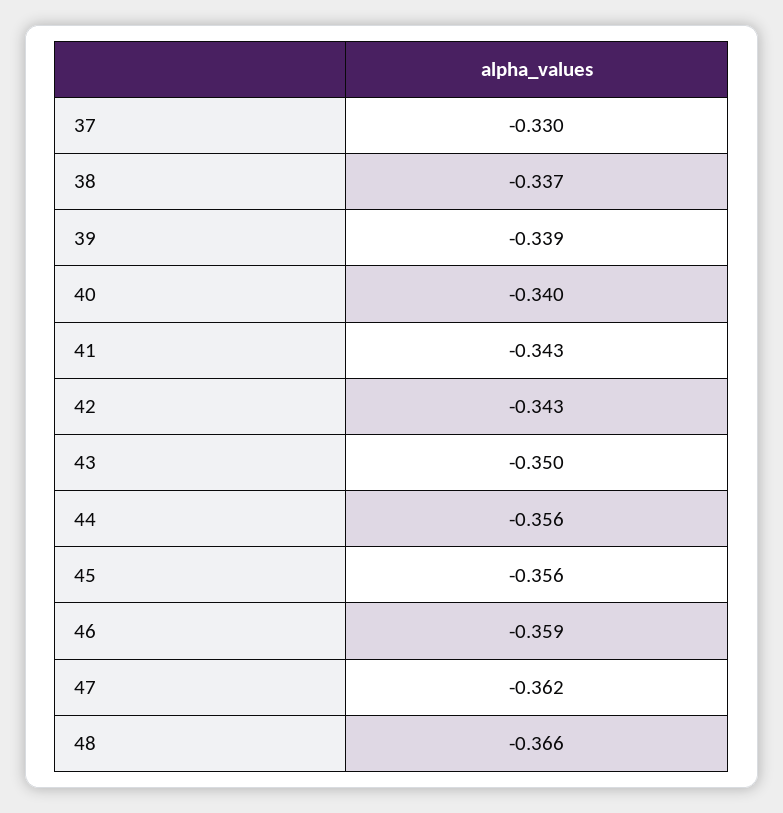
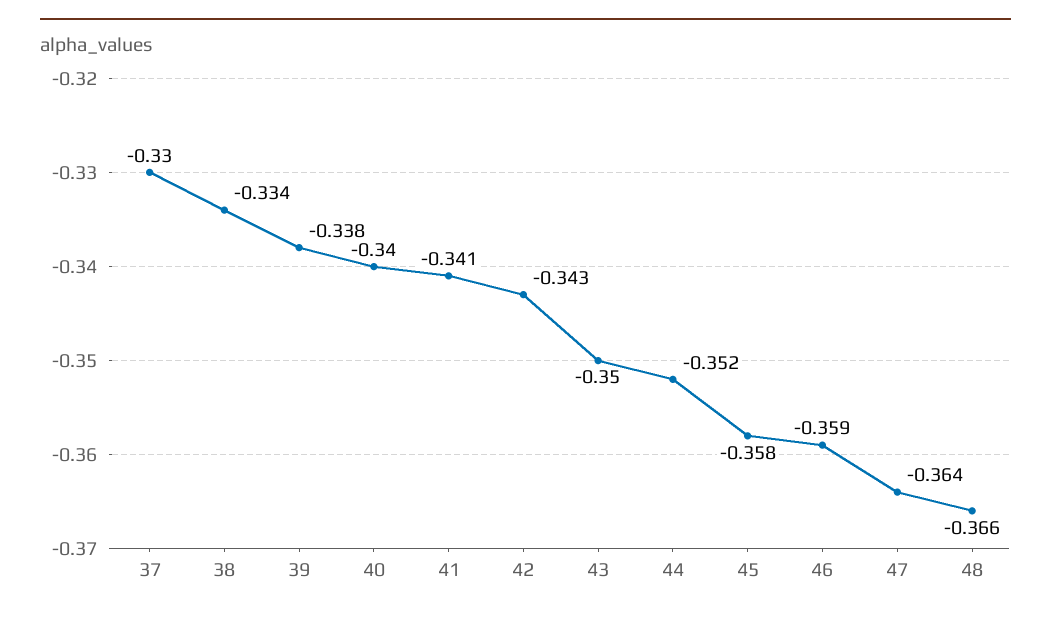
  {
    "37": -0.33,
-   "38": -0.337,
+   "38": -0.334,
-   "39": -0.339,
+   "39": -0.338,
    "40": -0.34,
-   "41": -0.343,
+   "41": -0.341,
    "42": -0.343,
    "43": -0.35,
-   "44": -0.356,
+   "44": -0.352,
-   "45": -0.356,
+   "45": -0.358,
    "46": -0.359,
-   "47": -0.362,
+   "47": -0.364,
    "48": -0.366
  }

